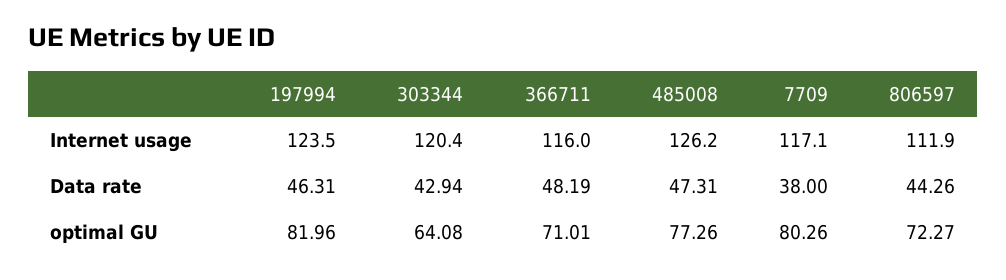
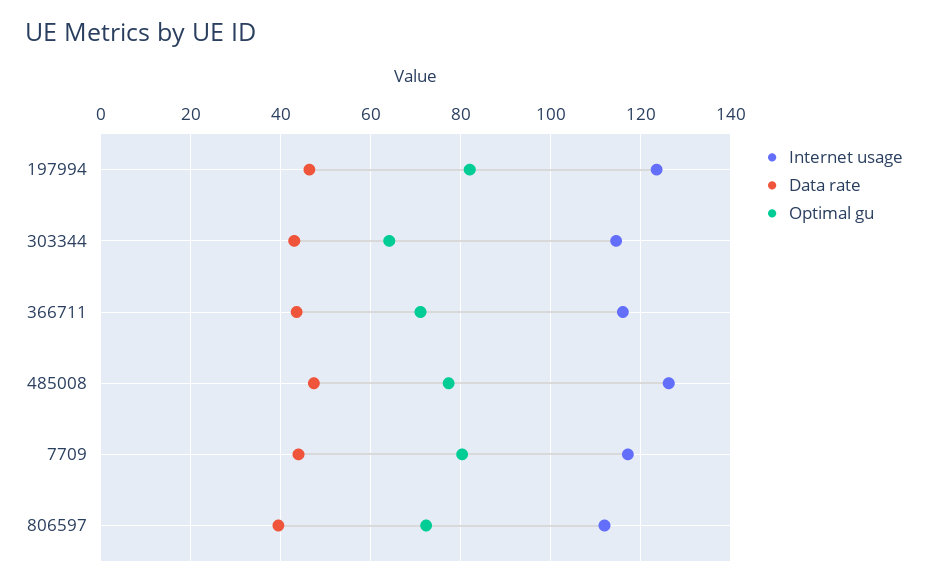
  {
    "Internet usage": {
      "197994": 123.5,
-     "303344": 120.4,
+     "303344": 114,
      "366711": 116,
      "485008": 126.2,
      "7709": 117.1,
      "806597": 111.9
    },
    "Data rate": {
      "197994": 46.31,
      "303344": 42.94,
-     "366711": 48.19,
+     "366711": 44,
      "485008": 47.31,
-     "7709": 38,
+     "7709": 44,
-     "806597": 44.26
+     "806597": 40
    },
    "optimal GU": {
      "197994": 81.96,
      "303344": 64.08,
      "366711": 71.01,
      "485008": 77.26,
      "7709": 80.26,
      "806597": 72.27
    }
  }

